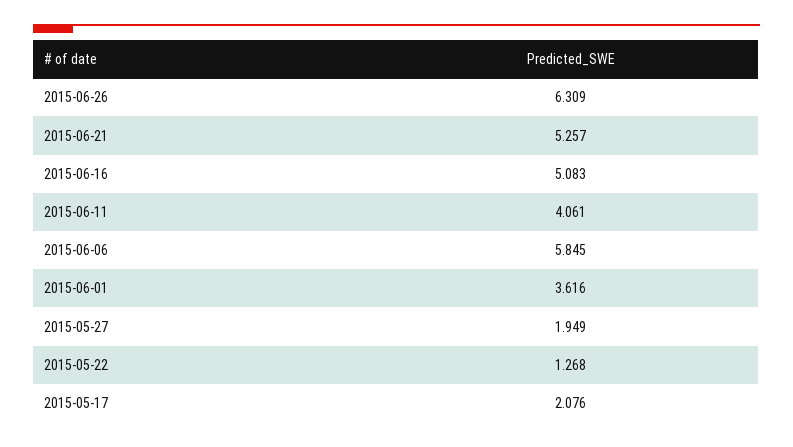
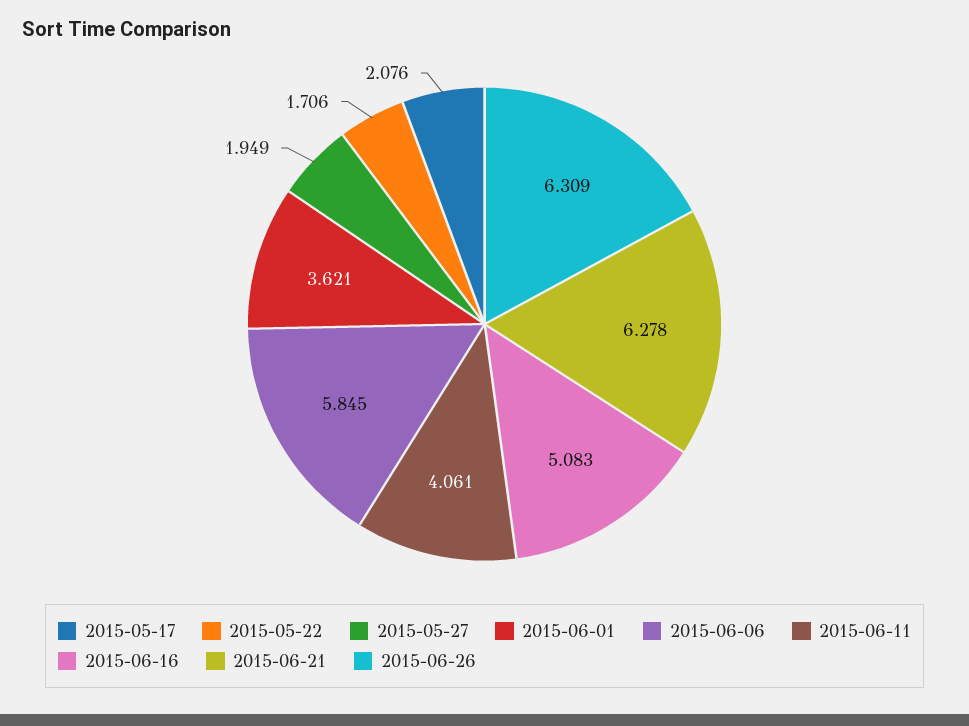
  {
    "2015-06-26": 6.309,
-   "2015-06-21": 5.257,
+   "2015-06-21": 6.278,
    "2015-06-16": 5.083,
    "2015-06-11": 4.061,
    "2015-06-06": 5.845,
-   "2015-06-01": 3.616,
+   "2015-06-01": 3.621,
    "2015-05-27": 1.949,
-   "2015-05-22": 1.268,
+   "2015-05-22": 1.706,
    "2015-05-17": 2.076
  }

